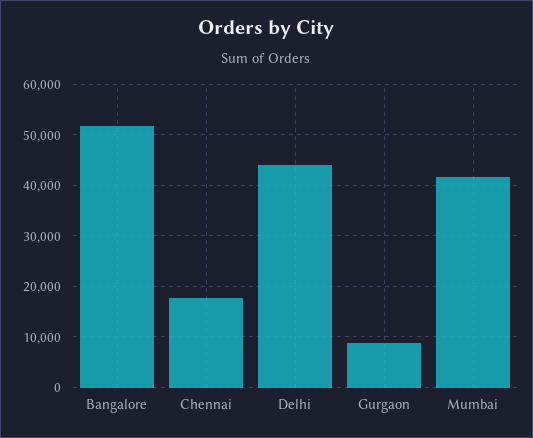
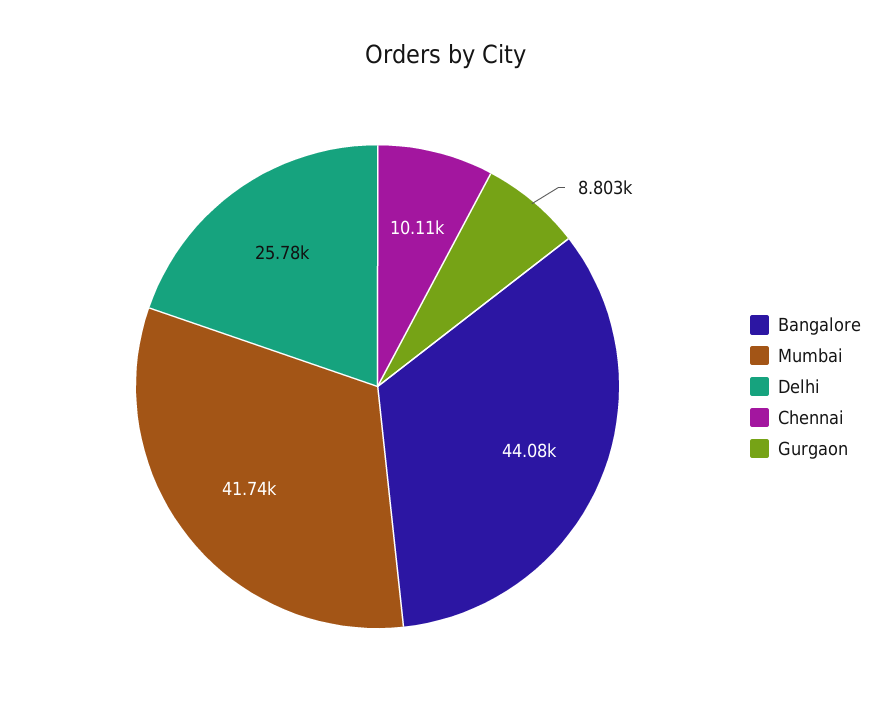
  {
-   "Bangalore": 52000,
+   "Bangalore": 44080,
-   "Chennai": 18000,
+   "Chennai": 10110,
-   "Delhi": 44000,
+   "Delhi": 25780,
    "Gurgaon": 8803,
    "Mumbai": 41740
  }

